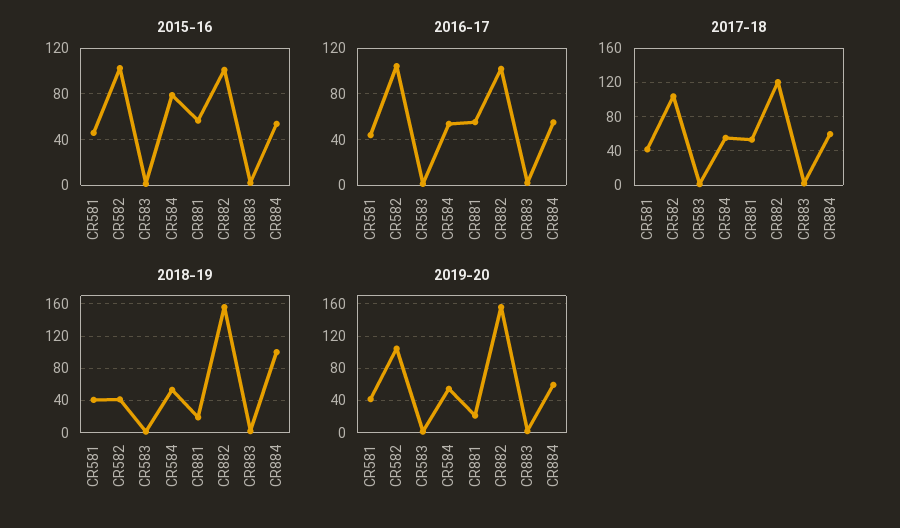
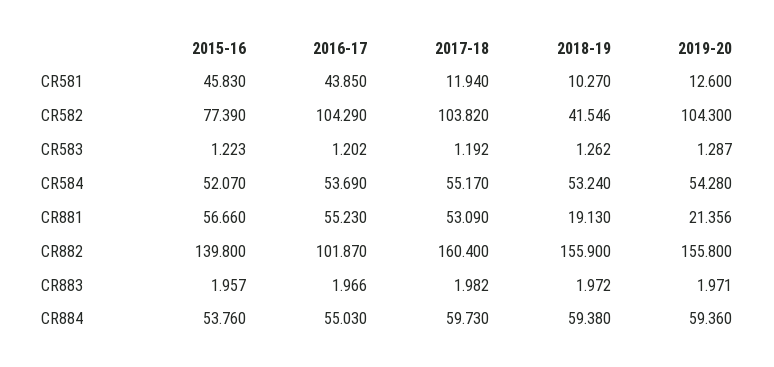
  {
    "2015-16": {
      "CR581": 45.83,
-     "CR582": 100,
+     "CR582": 77.39,
      "CR583": 1.223,
-     "CR584": 80,
+     "CR584": 52.07,
      "CR881": 56.66,
-     "CR882": 100,
+     "CR882": 139.8,
      "CR883": 1.957,
      "CR884": 53.76
    },
    "2016-17": {
      "CR581": 43.85,
      "CR582": 104.29,
      "CR583": 1.202,
      "CR584": 53.69,
      "CR881": 55.23,
      "CR882": 101.87,
      "CR883": 1.966,
      "CR884": 55.03
    },
    "2017-18": {
-     "CR581": 40,
+     "CR581": 11.94,
      "CR582": 103.82,
      "CR583": 1.192,
      "CR584": 55.17,
      "CR881": 53.09,
-     "CR882": 120,
+     "CR882": 160.4,
      "CR883": 1.982,
      "CR884": 59.73
    },
    "2018-19": {
-     "CR581": 40,
+     "CR581": 10.27,
      "CR582": 41.546,
      "CR583": 1.262,
      "CR584": 53.24,
      "CR881": 19.13,
      "CR882": 155.9,
      "CR883": 1.972,
-     "CR884": 100
+     "CR884": 59.38
    },
    "2019-20": {
-     "CR581": 40,
+     "CR581": 12.6,
      "CR582": 104.3,
      "CR583": 1.287,
      "CR584": 54.28,
      "CR881": 21.356,
      "CR882": 155.8,
      "CR883": 1.971,
      "CR884": 59.36
    }
  }

